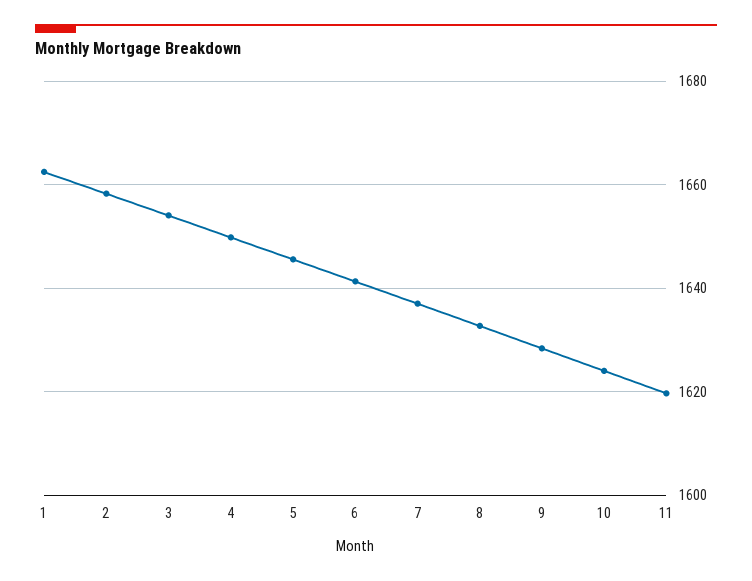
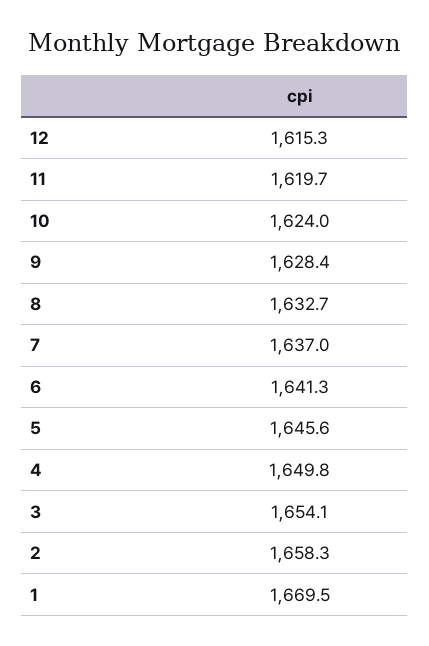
  {
-   "1": 1662,
+   "1": 1669.5,
    "2": 1658.3,
    "3": 1654.1,
    "4": 1649.8,
    "5": 1645.6,
    "6": 1641.3,
    "7": 1637,
    "8": 1632.7,
    "9": 1628.4,
    "10": 1624,
-   "11": 1619.7
+   "11": 1619.7,
+   "12": 1615.3
  }

